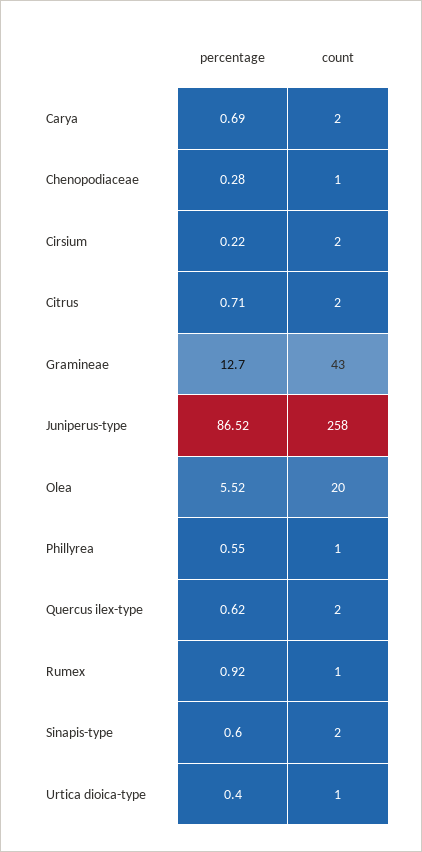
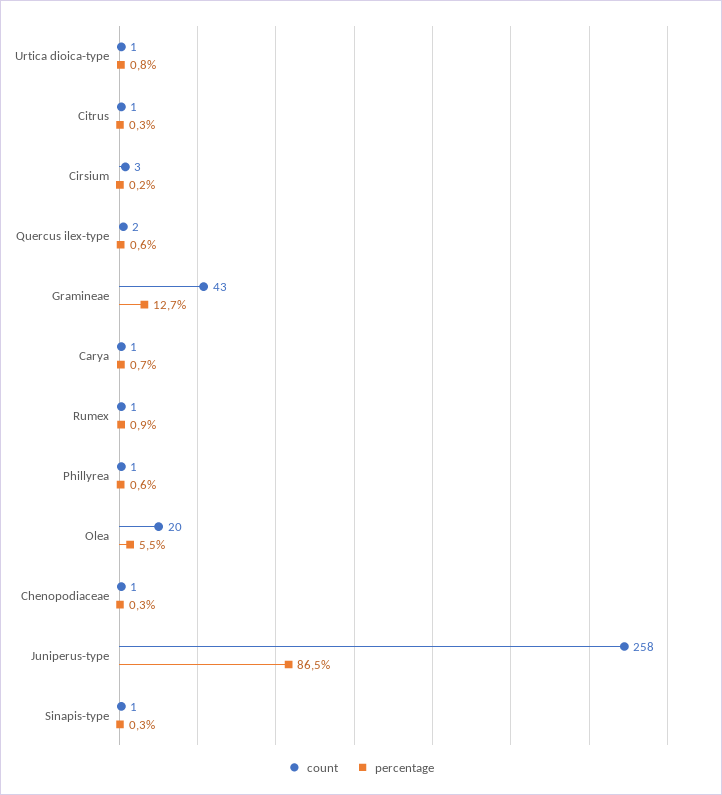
  {
    "percentage": {
      "Carya": 0.69,
      "Chenopodiaceae": 0.28,
      "Cirsium": 0.22,
-     "Citrus": 0.71,
+     "Citrus": 0.3,
      "Gramineae": 12.7,
      "Juniperus-type": 86.52,
      "Olea": 5.52,
      "Phillyrea": 0.55,
      "Quercus ilex-type": 0.62,
      "Rumex": 0.92,
-     "Sinapis-type": 0.6,
+     "Sinapis-type": 0.3,
-     "Urtica dioica-type": 0.4
+     "Urtica dioica-type": 0.8
    },
    "count": {
-     "Carya": 2,
+     "Carya": 1,
      "Chenopodiaceae": 1,
-     "Cirsium": 2,
+     "Cirsium": 3,
-     "Citrus": 2,
+     "Citrus": 1,
      "Gramineae": 43,
      "Juniperus-type": 258,
      "Olea": 20,
      "Phillyrea": 1,
      "Quercus ilex-type": 2,
      "Rumex": 1,
-     "Sinapis-type": 2,
+     "Sinapis-type": 1,
      "Urtica dioica-type": 1
    }
  }

